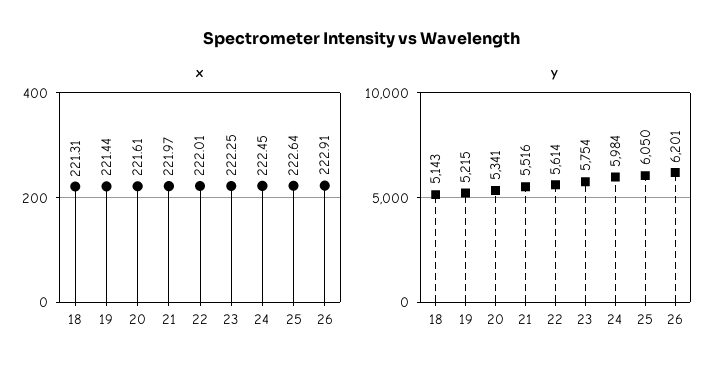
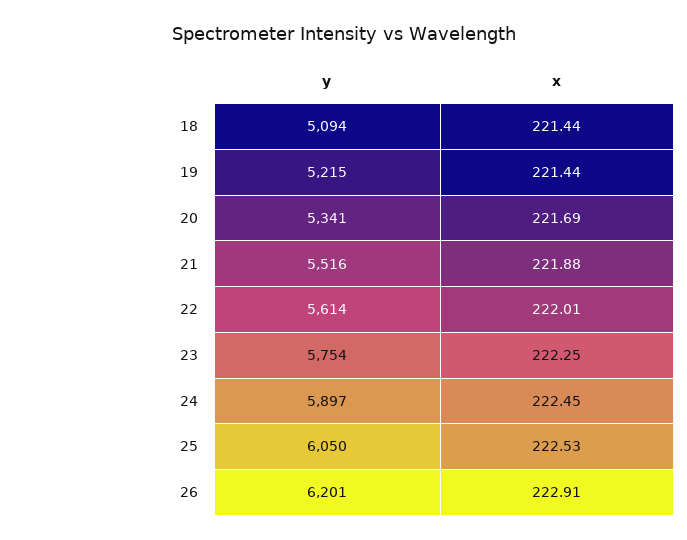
  {
    "x": {
-     "18": 221.31,
+     "18": 221.44,
      "19": 221.44,
-     "20": 221.61,
+     "20": 221.69,
-     "21": 221.97,
+     "21": 221.88,
      "22": 222.01,
      "23": 222.25,
      "24": 222.45,
-     "25": 222.64,
+     "25": 222.53,
      "26": 222.91
    },
    "y": {
-     "18": 5143,
+     "18": 5094,
      "19": 5215,
      "20": 5341,
      "21": 5516,
      "22": 5614,
      "23": 5754,
-     "24": 5984,
+     "24": 5897,
      "25": 6050,
      "26": 6201
    }
  }

